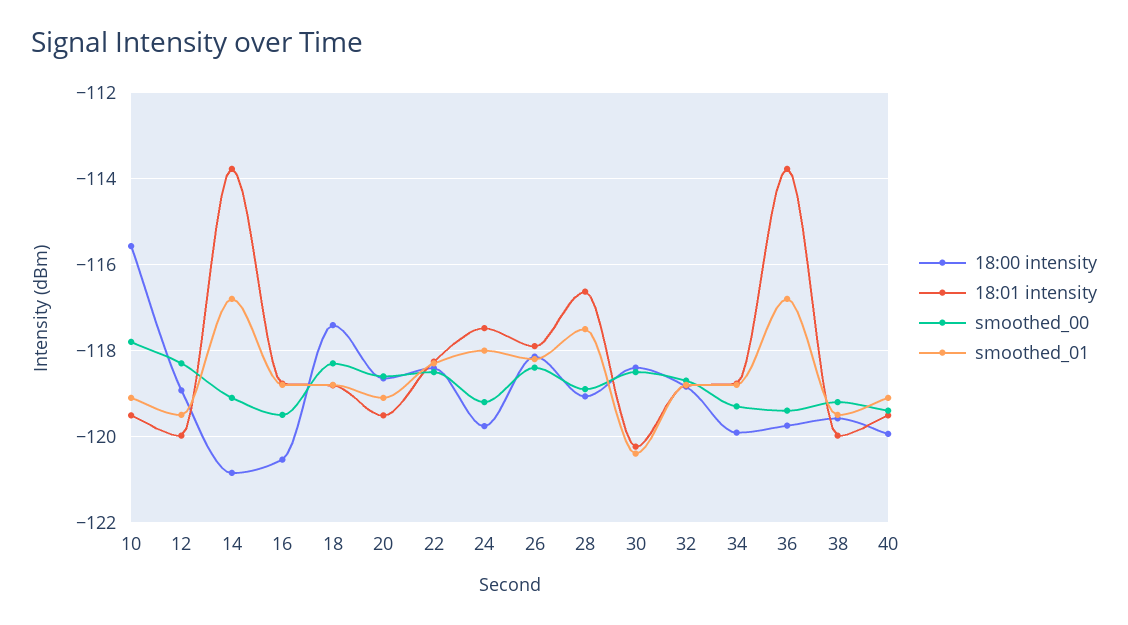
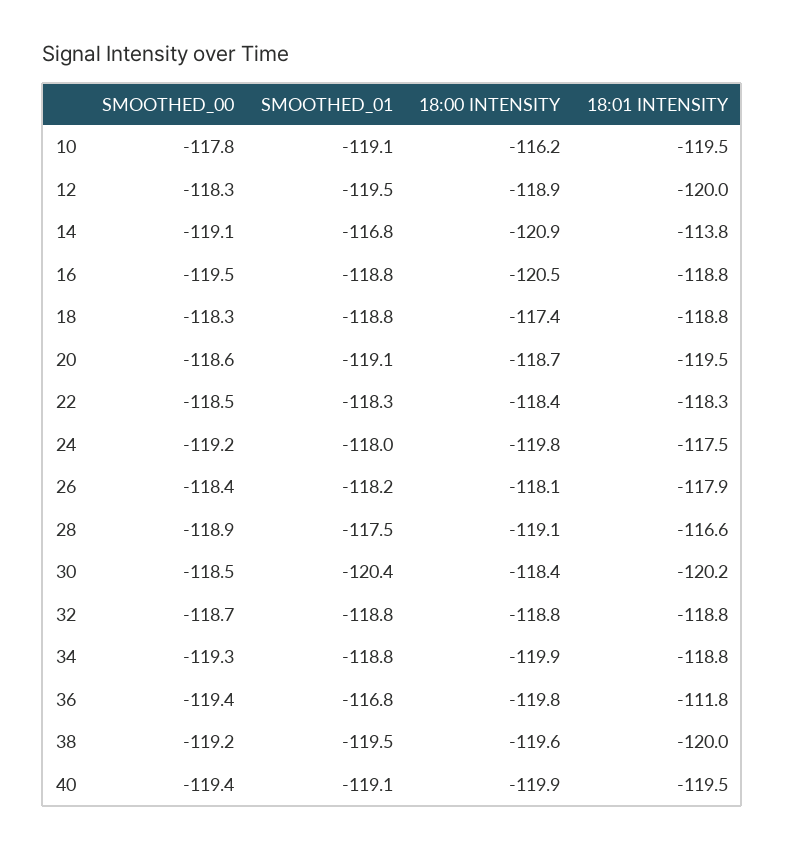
  {
    "18:00 intensity": {
-     "10": -115.6,
+     "10": -116.2,
      "12": -118.9,
      "14": -120.9,
      "16": -120.5,
      "18": -117.4,
      "20": -118.7,
      "22": -118.4,
      "24": -119.8,
      "26": -118.1,
      "28": -119.1,
      "30": -118.4,
      "32": -118.8,
      "34": -119.9,
      "36": -119.8,
      "38": -119.6,
      "40": -119.9
    },
    "18:01 intensity": {
      "10": -119.5,
      "12": -120,
      "14": -113.8,
      "16": -118.8,
      "18": -118.8,
      "20": -119.5,
      "22": -118.3,
      "24": -117.5,
      "26": -117.9,
      "28": -116.6,
      "30": -120.2,
      "32": -118.8,
      "34": -118.8,
-     "36": -113.8,
+     "36": -111.8,
      "38": -120,
      "40": -119.5
    },
    "smoothed_00": {
      "10": -117.8,
      "12": -118.3,
      "14": -119.1,
      "16": -119.5,
      "18": -118.3,
      "20": -118.6,
      "22": -118.5,
      "24": -119.2,
      "26": -118.4,
      "28": -118.9,
      "30": -118.5,
      "32": -118.7,
      "34": -119.3,
      "36": -119.4,
      "38": -119.2,
      "40": -119.4
    },
    "smoothed_01": {
      "10": -119.1,
      "12": -119.5,
      "14": -116.8,
      "16": -118.8,
      "18": -118.8,
      "20": -119.1,
      "22": -118.3,
      "24": -118,
      "26": -118.2,
      "28": -117.5,
      "30": -120.4,
      "32": -118.8,
      "34": -118.8,
      "36": -116.8,
      "38": -119.5,
      "40": -119.1
    }
  }

